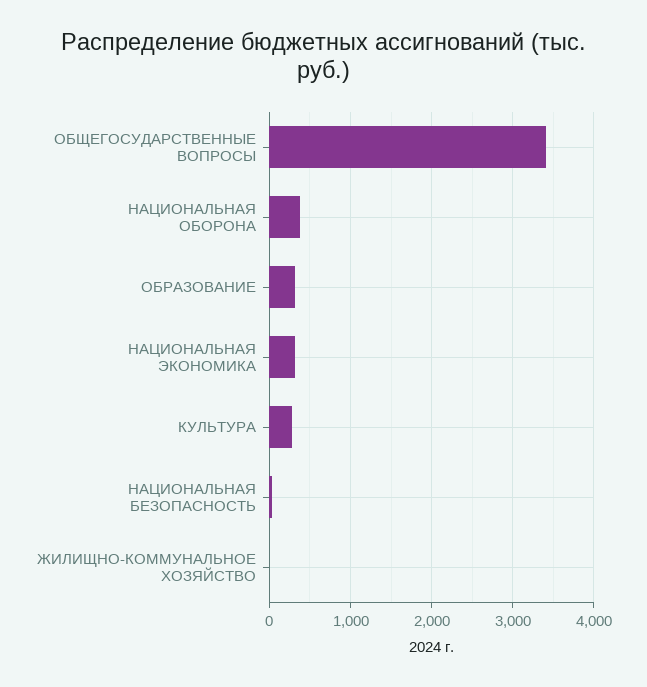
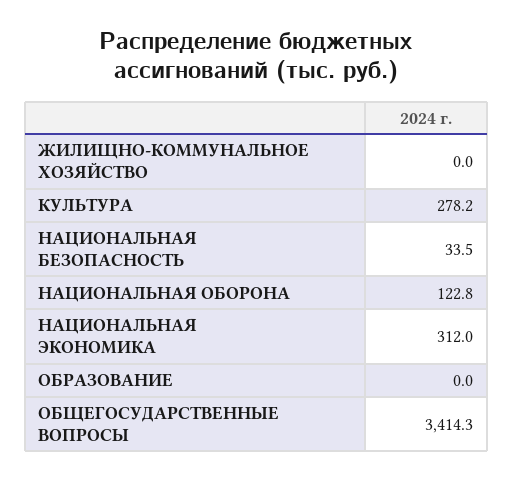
  {
    "ОБЩЕГОСУДАРСТВЕННЫЕ ВОПРОСЫ": 3414.3,
-   "НАЦИОНАЛЬНАЯ ОБОРОНА": 400,
+   "НАЦИОНАЛЬНАЯ ОБОРОНА": 122.8,
-   "ОБРАЗОВАНИЕ": 300,
+   "ОБРАЗОВАНИЕ": 0,
    "НАЦИОНАЛЬНАЯ ЭКОНОМИКА": 312,
    "КУЛЬТУРА": 278.2,
    "НАЦИОНАЛЬНАЯ БЕЗОПАСНОСТЬ": 33.5,
    "ЖИЛИЩНО-КОММУНАЛЬНОЕ ХОЗЯЙСТВО": 0
  }

